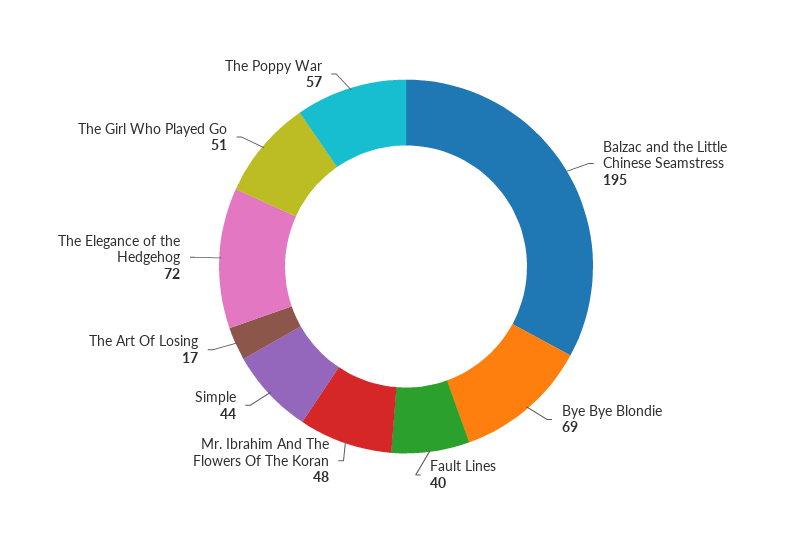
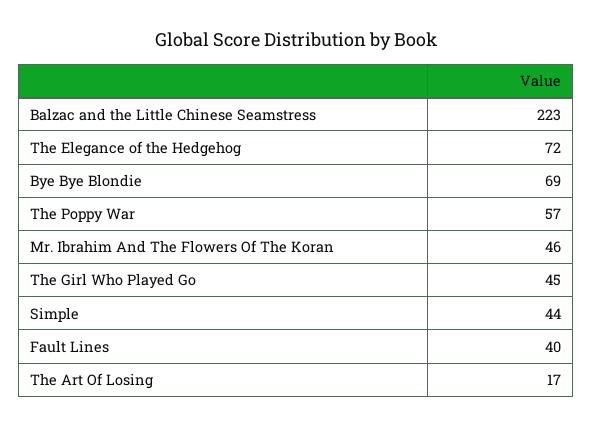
  {
-   "Balzac and the Little Chinese Seamstress": 195,
+   "Balzac and the Little Chinese Seamstress": 223,
    "Bye Bye Blondie": 69,
    "Fault Lines": 40,
-   "Mr. Ibrahim And The Flowers Of The Koran": 48,
+   "Mr. Ibrahim And The Flowers Of The Koran": 46,
    "Simple": 44,
    "The Art Of Losing": 17,
    "The Elegance of the Hedgehog": 72,
-   "The Girl Who Played Go": 51,
+   "The Girl Who Played Go": 45,
    "The Poppy War": 57
  }

